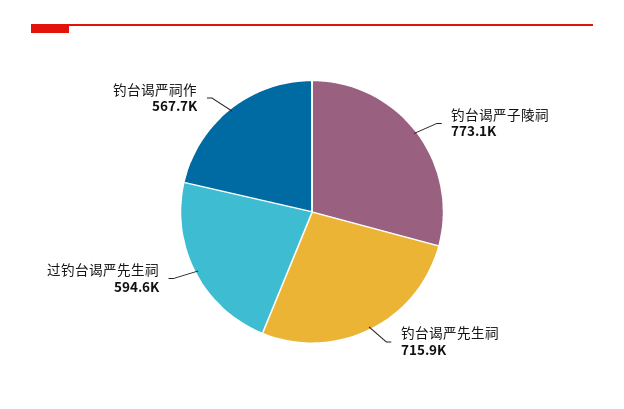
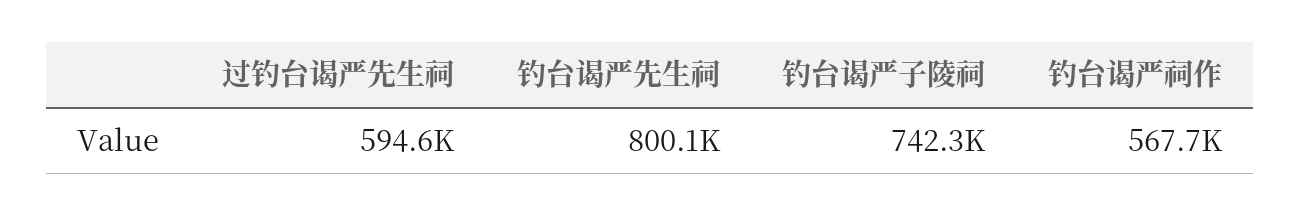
  {
-   "钓台谒严子陵祠": 773100,
+   "钓台谒严子陵祠": 742300,
-   "钓台谒严先生祠": 715900,
+   "钓台谒严先生祠": 800100,
    "过钓台谒严先生祠": 594600,
    "钓台谒严祠作": 567700
  }

